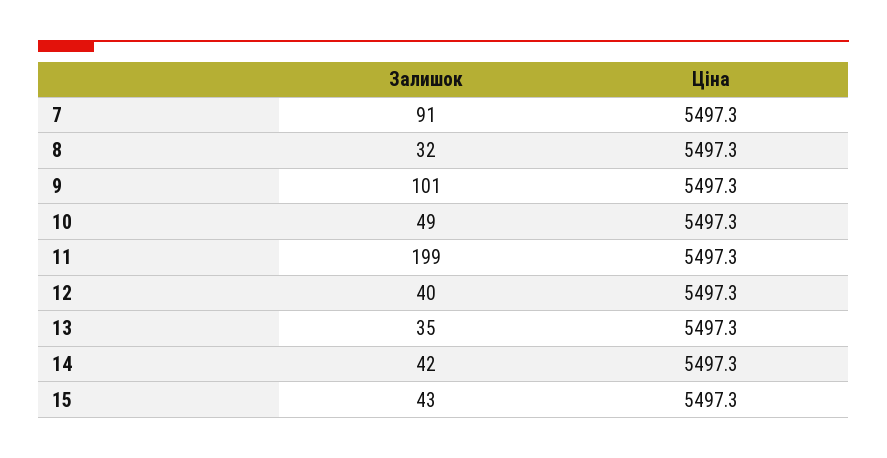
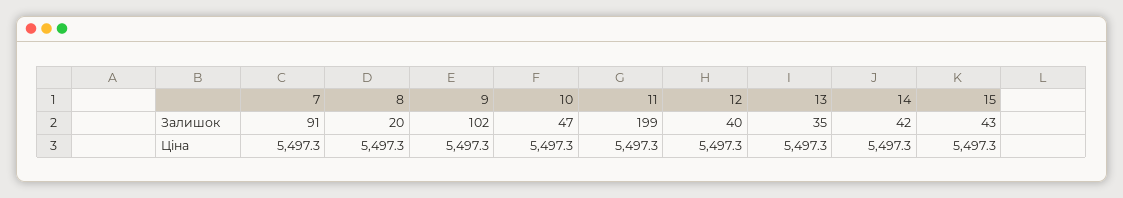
  {
    "Залишок": {
      "7": 91,
-     "8": 32,
+     "8": 20,
-     "9": 101,
+     "9": 102,
-     "10": 49,
+     "10": 47,
      "11": 199,
      "12": 40,
      "13": 35,
      "14": 42,
      "15": 43
    },
    "Ціна": {
      "7": 5497.3,
      "8": 5497.3,
      "9": 5497.3,
      "10": 5497.3,
      "11": 5497.3,
      "12": 5497.3,
      "13": 5497.3,
      "14": 5497.3,
      "15": 5497.3
    }
  }

